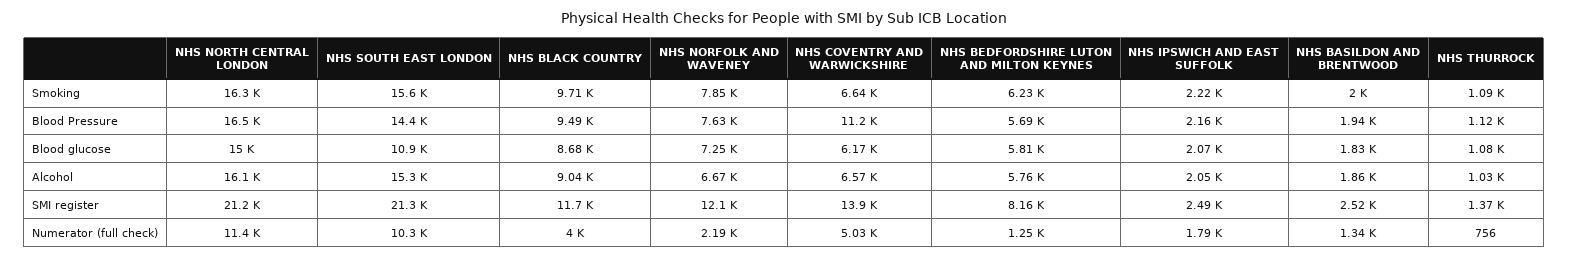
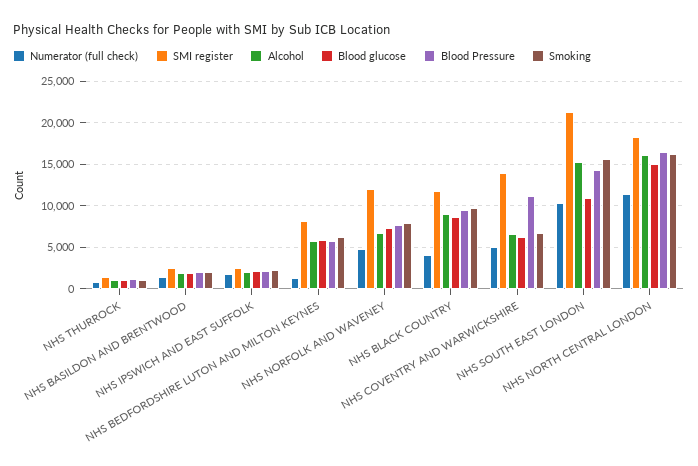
  {
    "Smoking": {
      "NHS NORTH CENTRAL LONDON": 16300,
      "NHS SOUTH EAST LONDON": 15600,
      "NHS BLACK COUNTRY": 9710,
      "NHS NORFOLK AND WAVENEY": 7850,
      "NHS COVENTRY AND WARWICKSHIRE": 6640,
      "NHS BEDFORDSHIRE LUTON AND MILTON KEYNES": 6230,
      "NHS IPSWICH AND EAST SUFFOLK": 2220,
      "NHS BASILDON AND BRENTWOOD": 2000,
      "NHS THURROCK": 1090
    },
    "Blood Pressure": {
      "NHS NORTH CENTRAL LONDON": 16500,
      "NHS SOUTH EAST LONDON": 14400,
      "NHS BLACK COUNTRY": 9490,
      "NHS NORFOLK AND WAVENEY": 7630,
      "NHS COVENTRY AND WARWICKSHIRE": 11200,
      "NHS BEDFORDSHIRE LUTON AND MILTON KEYNES": 5690,
      "NHS IPSWICH AND EAST SUFFOLK": 2160,
      "NHS BASILDON AND BRENTWOOD": 1940,
      "NHS THURROCK": 1120
    },
    "Blood glucose": {
      "NHS NORTH CENTRAL LONDON": 15000,
      "NHS SOUTH EAST LONDON": 10900,
      "NHS BLACK COUNTRY": 8680,
      "NHS NORFOLK AND WAVENEY": 7250,
      "NHS COVENTRY AND WARWICKSHIRE": 6170,
      "NHS BEDFORDSHIRE LUTON AND MILTON KEYNES": 5810,
      "NHS IPSWICH AND EAST SUFFOLK": 2070,
      "NHS BASILDON AND BRENTWOOD": 1830,
      "NHS THURROCK": 1080
    },
    "Alcohol": {
      "NHS NORTH CENTRAL LONDON": 16100,
      "NHS SOUTH EAST LONDON": 15300,
      "NHS BLACK COUNTRY": 9040,
      "NHS NORFOLK AND WAVENEY": 6670,
      "NHS COVENTRY AND WARWICKSHIRE": 6570,
      "NHS BEDFORDSHIRE LUTON AND MILTON KEYNES": 5760,
      "NHS IPSWICH AND EAST SUFFOLK": 2050,
      "NHS BASILDON AND BRENTWOOD": 1860,
      "NHS THURROCK": 1030
    },
    "SMI register": {
-     "NHS NORTH CENTRAL LONDON": 21200,
+     "NHS NORTH CENTRAL LONDON": 18000,
      "NHS SOUTH EAST LONDON": 21300,
      "NHS BLACK COUNTRY": 11700,
      "NHS NORFOLK AND WAVENEY": 12100,
      "NHS COVENTRY AND WARWICKSHIRE": 13900,
      "NHS BEDFORDSHIRE LUTON AND MILTON KEYNES": 8160,
      "NHS IPSWICH AND EAST SUFFOLK": 2490,
      "NHS BASILDON AND BRENTWOOD": 2520,
      "NHS THURROCK": 1370
    },
    "Numerator (full check)": {
      "NHS NORTH CENTRAL LONDON": 11400,
      "NHS SOUTH EAST LONDON": 10300,
      "NHS BLACK COUNTRY": 4000,
-     "NHS NORFOLK AND WAVENEY": 2190,
+     "NHS NORFOLK AND WAVENEY": 5000,
      "NHS COVENTRY AND WARWICKSHIRE": 5030,
      "NHS BEDFORDSHIRE LUTON AND MILTON KEYNES": 1250,
      "NHS IPSWICH AND EAST SUFFOLK": 1790,
      "NHS BASILDON AND BRENTWOOD": 1340,
      "NHS THURROCK": 756
    }
  }

